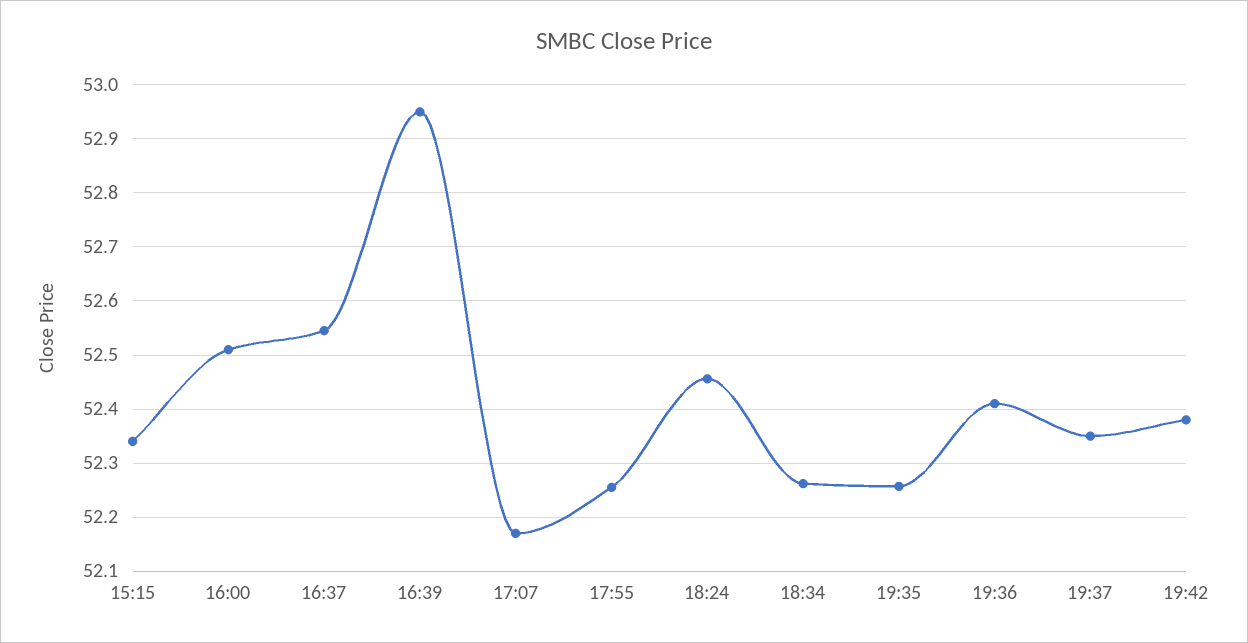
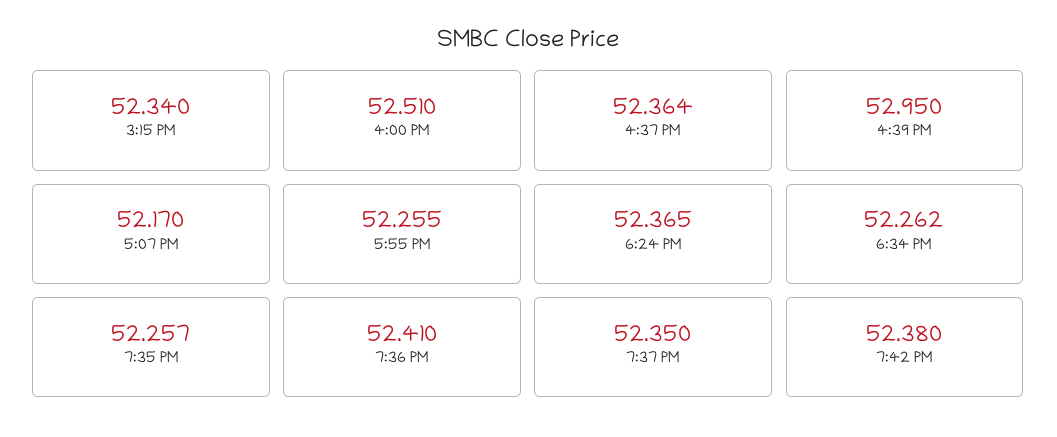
  {
    "15:15": 52.34,
    "16:00": 52.51,
-   "16:37": 52.54,
+   "16:37": 52.364,
    "16:39": 52.95,
    "17:07": 52.17,
    "17:55": 52.255,
-   "18:24": 52.46,
+   "18:24": 52.365,
    "18:34": 52.262,
    "19:35": 52.257,
    "19:36": 52.41,
    "19:37": 52.35,
    "19:42": 52.38
  }

